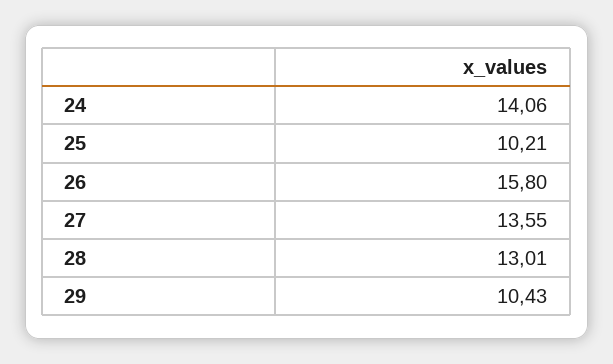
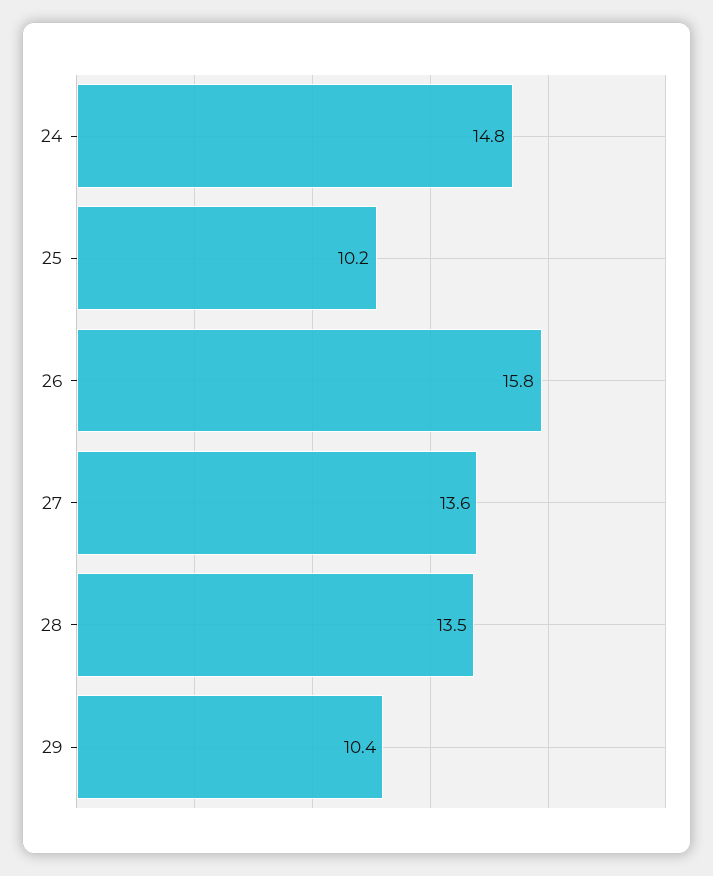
  {
-   "24": 14.06,
+   "24": 14.8,
    "25": 10.21,
    "26": 15.8,
    "27": 13.55,
-   "28": 13.01,
+   "28": 13.5,
    "29": 10.43
  }

